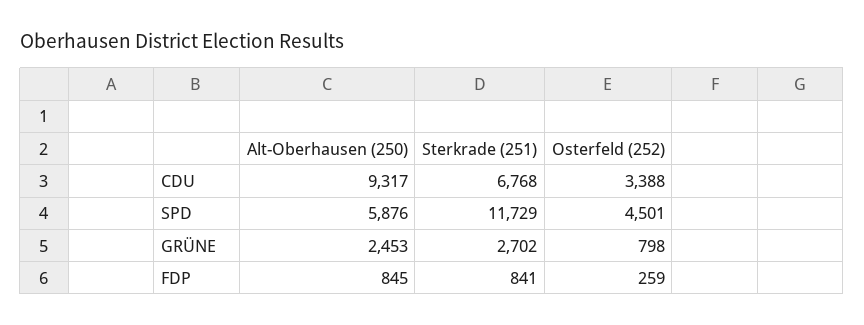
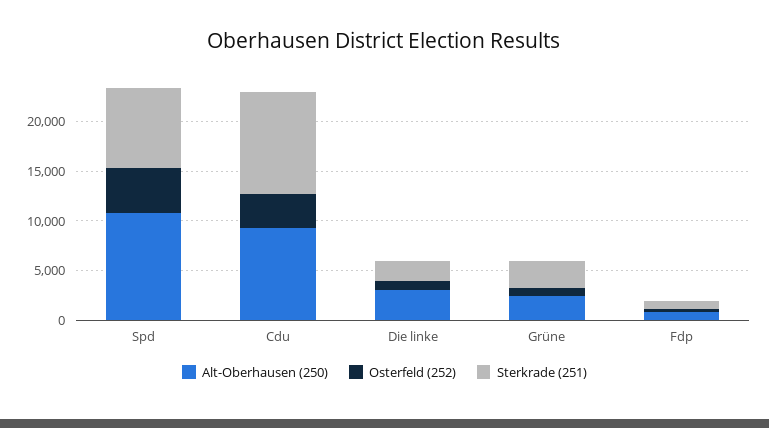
  {
    "Alt-Oberhausen (250)": {
      "CDU": 9317,
-     "SPD": 5876,
+     "SPD": 11000,
      "GRÜNE": 2453,
-     "FDP": 845
+     "FDP": 845,
+     "Die linke": 3000
    },
    "Sterkrade (251)": {
-     "CDU": 6768,
+     "CDU": 10000,
-     "SPD": 11729,
+     "SPD": 8000,
      "GRÜNE": 2702,
-     "FDP": 841
+     "FDP": 841,
+     "Die linke": 2000
    },
    "Osterfeld (252)": {
      "CDU": 3388,
      "SPD": 4501,
      "GRÜNE": 798,
-     "FDP": 259
+     "FDP": 259,
+     "Die linke": 1000
    }
  }

